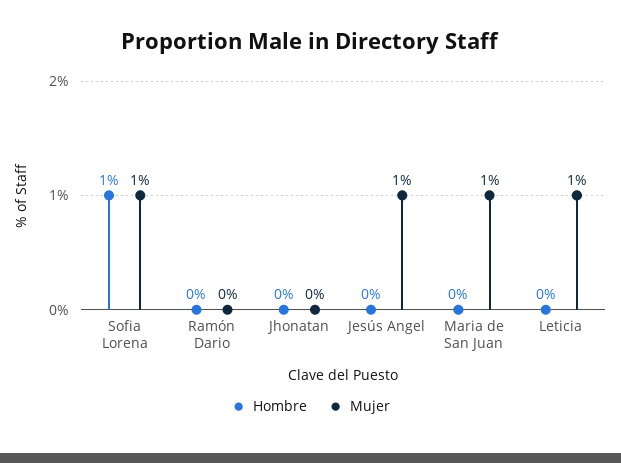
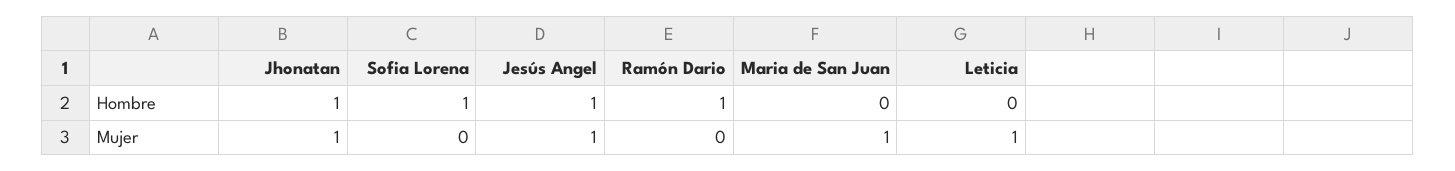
  {
    "Hombre": {
      "Sofia Lorena": 1,
-     "Ramón Dario": 0,
+     "Ramón Dario": 1,
-     "Jhonatan": 0,
+     "Jhonatan": 1,
-     "Jesús Angel": 0,
+     "Jesús Angel": 1,
      "Maria de San Juan": 0,
      "Leticia": 0
    },
    "Mujer": {
-     "Sofia Lorena": 1,
+     "Sofia Lorena": 0,
      "Ramón Dario": 0,
-     "Jhonatan": 0,
+     "Jhonatan": 1,
      "Jesús Angel": 1,
      "Maria de San Juan": 1,
      "Leticia": 1
    }
  }

